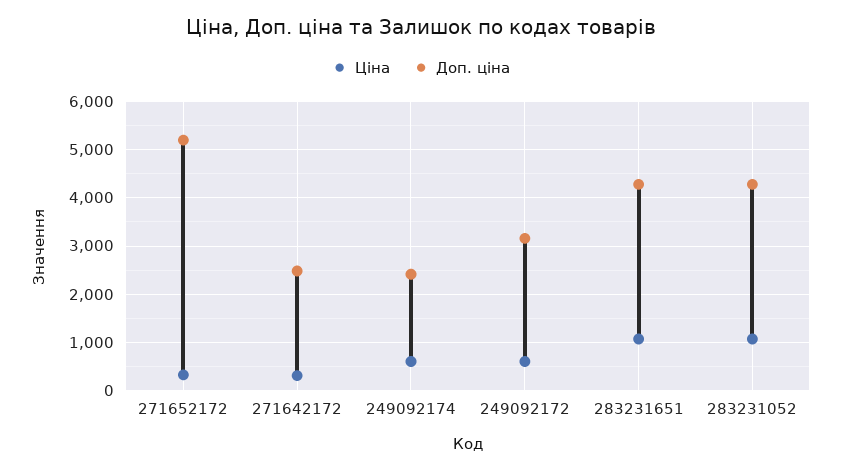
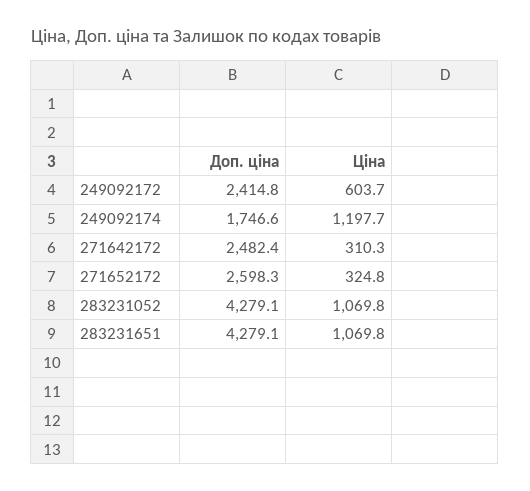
  {
    "Ціна": {
      "271652172": 324.8,
      "271642172": 310.3,
-     "249092174": 600,
+     "249092174": 1197.7,
      "249092172": 603.7,
      "283231651": 1069.8,
      "283231052": 1069.8
    },
    "Доп. ціна": {
-     "271652172": 5200,
+     "271652172": 2598.3,
      "271642172": 2482.4,
-     "249092174": 2400,
+     "249092174": 1746.6,
-     "249092172": 3200,
+     "249092172": 2414.8,
      "283231651": 4279.1,
      "283231052": 4279.1
    }
  }

